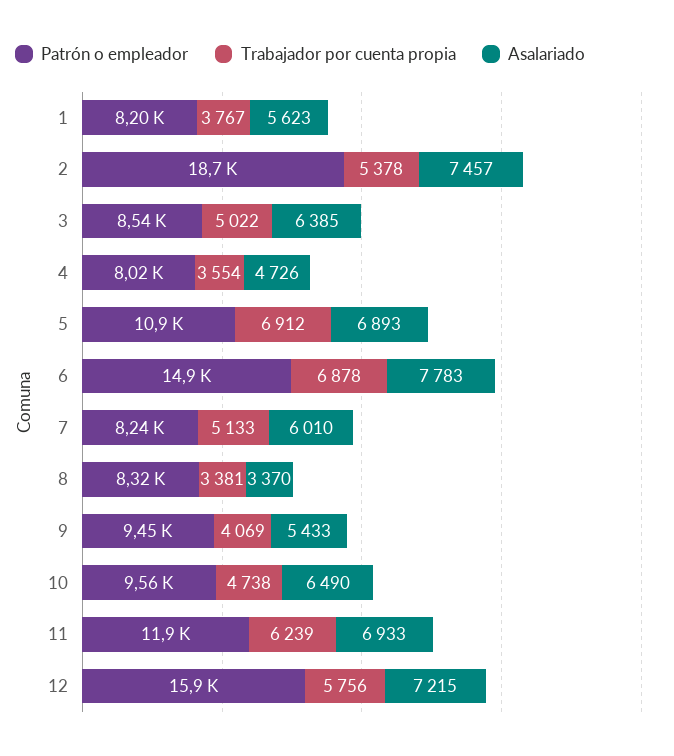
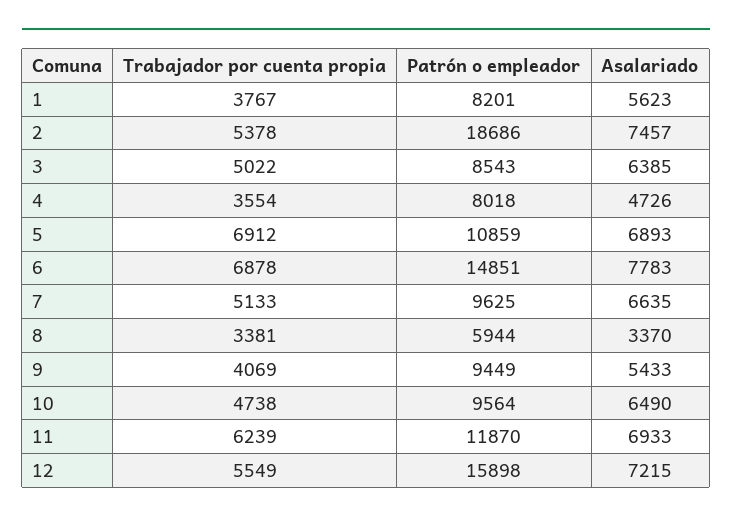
  {
    "Patrón o empleador": {
      "1": 8201,
      "2": 18686,
      "3": 8543,
      "4": 8018,
      "5": 10859,
      "6": 14851,
-     "7": 8240,
+     "7": 9625,
-     "8": 8320,
+     "8": 5944,
      "9": 9449,
      "10": 9564,
      "11": 11870,
      "12": 15898
    },
    "Trabajador por cuenta propia": {
      "1": 3767,
      "2": 5378,
      "3": 5022,
      "4": 3554,
      "5": 6912,
      "6": 6878,
      "7": 5133,
      "8": 3381,
      "9": 4069,
      "10": 4738,
      "11": 6239,
-     "12": 5756
+     "12": 5549
    },
    "Asalariado": {
      "1": 5623,
      "2": 7457,
      "3": 6385,
      "4": 4726,
      "5": 6893,
      "6": 7783,
-     "7": 6010,
+     "7": 6635,
      "8": 3370,
      "9": 5433,
      "10": 6490,
      "11": 6933,
      "12": 7215
    }
  }

